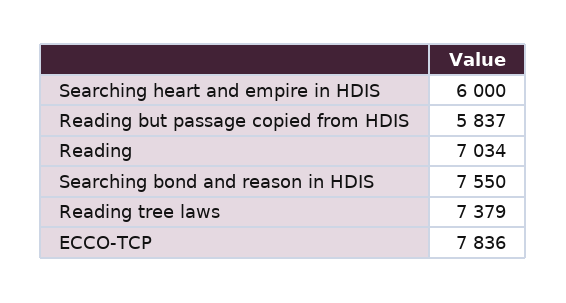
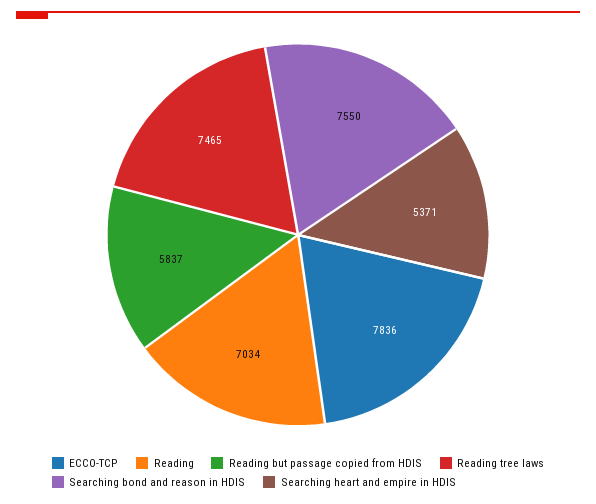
  {
-   "Searching heart and empire in HDIS": 6000,
+   "Searching heart and empire in HDIS": 5371,
    "Reading but passage copied from HDIS": 5837,
    "Reading": 7034,
    "Searching bond and reason in HDIS": 7550,
-   "Reading tree laws": 7379,
+   "Reading tree laws": 7465,
    "ECCO-TCP": 7836
  }

